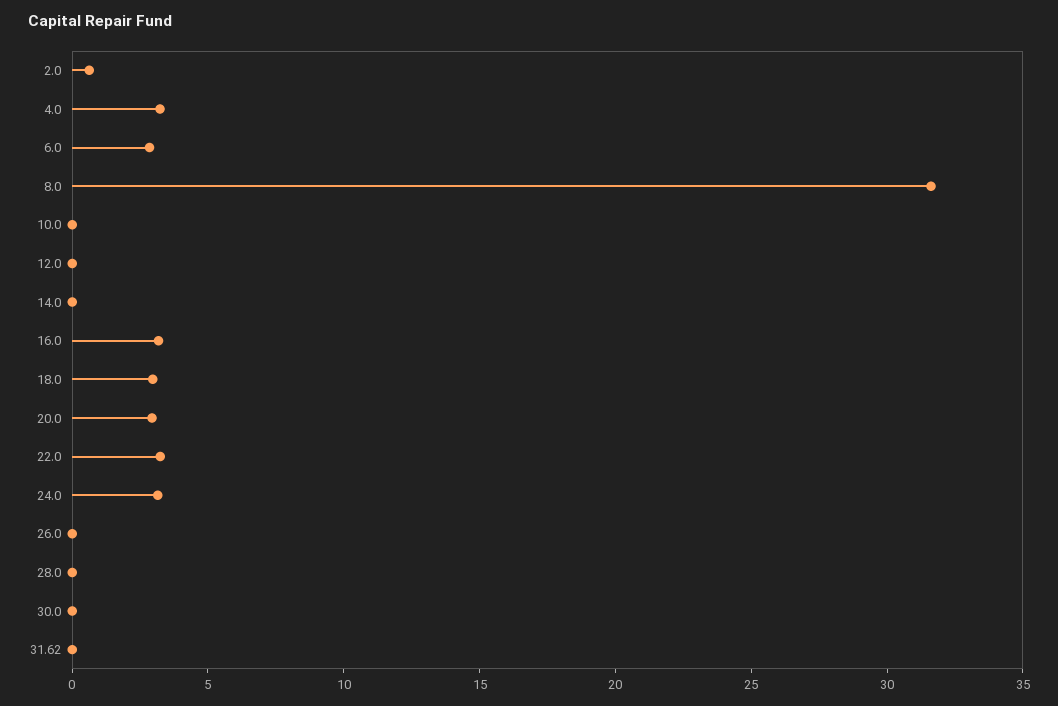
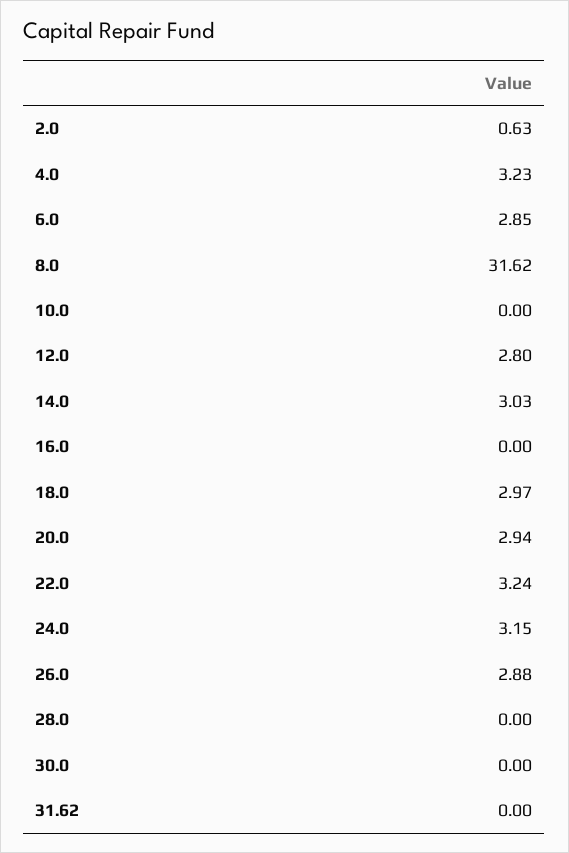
  {
    "2.0": 0.63,
    "4.0": 3.23,
    "6.0": 2.85,
    "8.0": 31.62,
    "10.0": 0,
-   "12.0": 0,
+   "12.0": 2.8,
-   "14.0": 0,
+   "14.0": 3.03,
-   "16.0": 3,
+   "16.0": 0,
    "18.0": 2.97,
    "20.0": 2.94,
    "22.0": 3.24,
    "24.0": 3.15,
-   "26.0": 0,
+   "26.0": 2.88,
    "28.0": 0,
    "30.0": 0,
    "31.62": 0
  }

